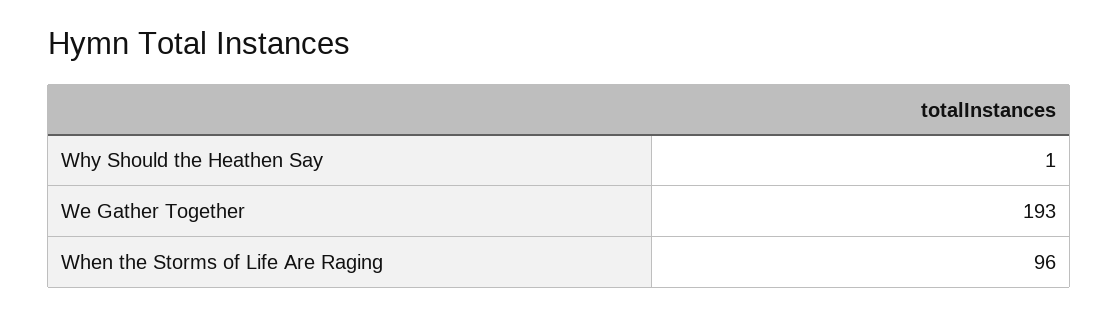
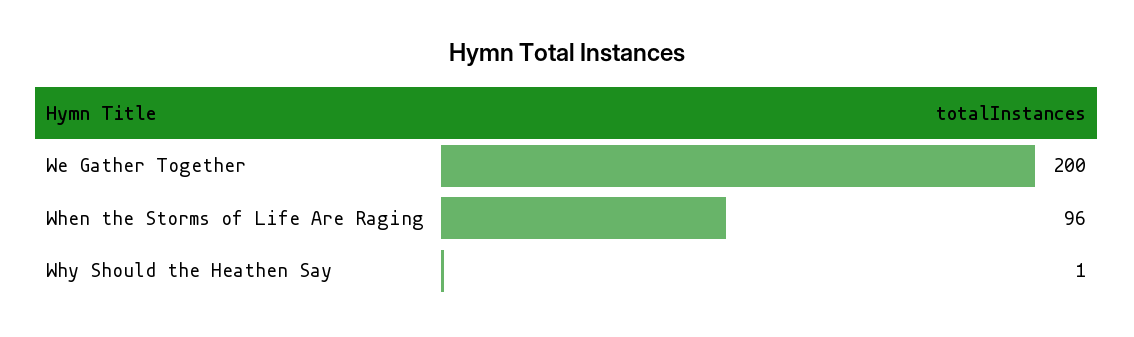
  {
    "Why Should the Heathen Say": 1,
-   "We Gather Together": 193,
+   "We Gather Together": 200,
    "When the Storms of Life Are Raging": 96
  }

